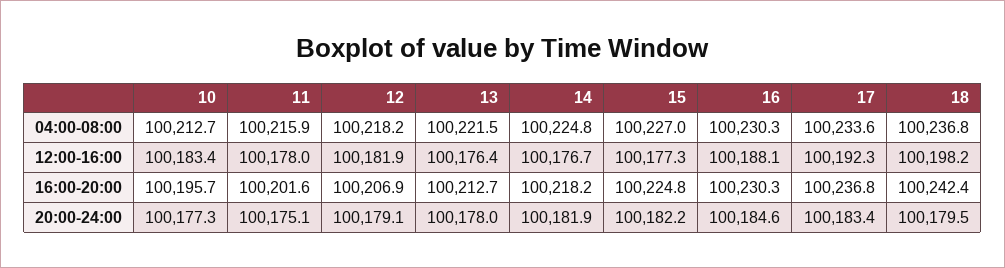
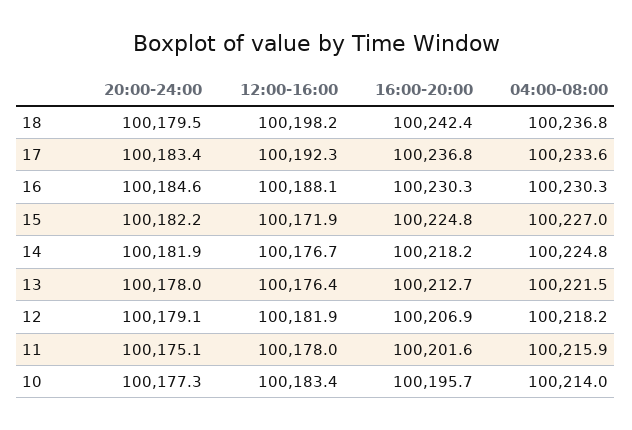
  {
    "10": {
-     "04:00-08:00": 100212.7,
+     "04:00-08:00": 100214,
      "12:00-16:00": 100183.4,
      "16:00-20:00": 100195.7,
      "20:00-24:00": 100177.3
    },
    "11": {
      "04:00-08:00": 100215.9,
      "12:00-16:00": 100178,
      "16:00-20:00": 100201.6,
      "20:00-24:00": 100175.1
    },
    "12": {
      "04:00-08:00": 100218.2,
      "12:00-16:00": 100181.9,
      "16:00-20:00": 100206.9,
      "20:00-24:00": 100179.1
    },
    "13": {
      "04:00-08:00": 100221.5,
      "12:00-16:00": 100176.4,
      "16:00-20:00": 100212.7,
      "20:00-24:00": 100178
    },
    "14": {
      "04:00-08:00": 100224.8,
      "12:00-16:00": 100176.7,
      "16:00-20:00": 100218.2,
      "20:00-24:00": 100181.9
    },
    "15": {
      "04:00-08:00": 100227,
-     "12:00-16:00": 100177.3,
+     "12:00-16:00": 100171.9,
      "16:00-20:00": 100224.8,
      "20:00-24:00": 100182.2
    },
    "16": {
      "04:00-08:00": 100230.3,
      "12:00-16:00": 100188.1,
      "16:00-20:00": 100230.3,
      "20:00-24:00": 100184.6
    },
    "17": {
      "04:00-08:00": 100233.6,
      "12:00-16:00": 100192.3,
      "16:00-20:00": 100236.8,
      "20:00-24:00": 100183.4
    },
    "18": {
      "04:00-08:00": 100236.8,
      "12:00-16:00": 100198.2,
      "16:00-20:00": 100242.4,
      "20:00-24:00": 100179.5
    }
  }

